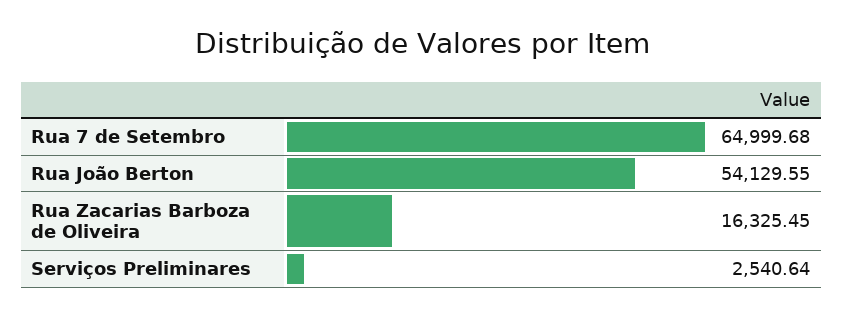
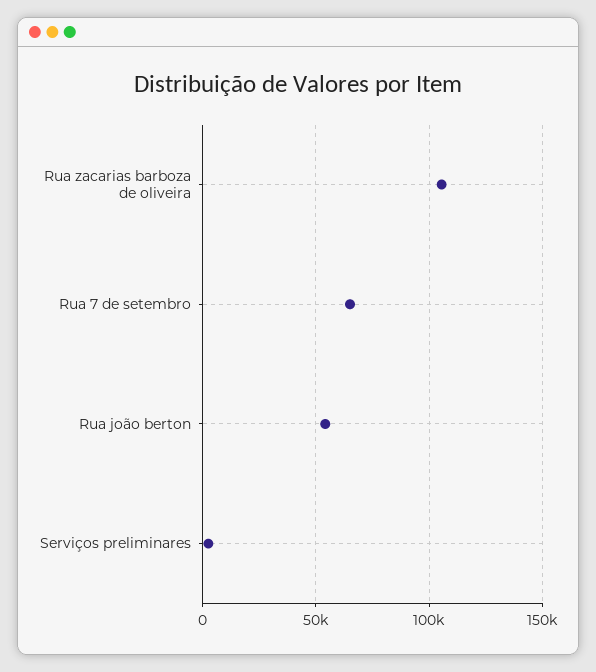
  {
    "Rua 7 de Setembro": 64999.68,
    "Rua João Berton": 54129.55,
-   "Rua Zacarias Barboza de Oliveira": 16325.45,
+   "Rua Zacarias Barboza de Oliveira": 105000,
    "Serviços Preliminares": 2540.64
  }

